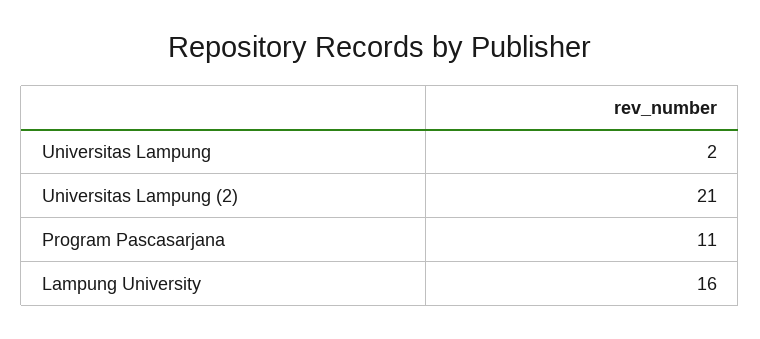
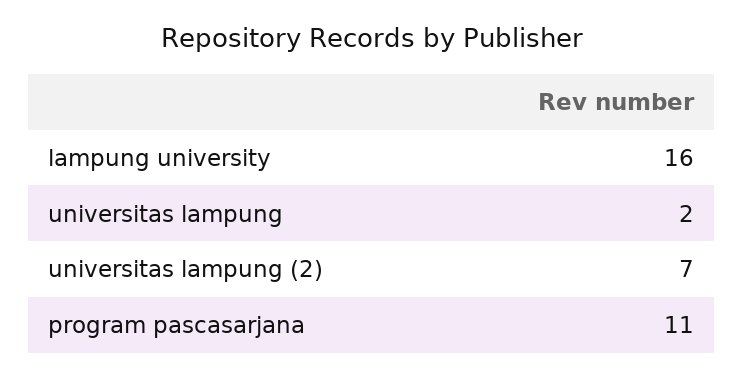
  {
    "Universitas Lampung": 2,
-   "Universitas Lampung (2)": 21,
+   "Universitas Lampung (2)": 7,
    "Program Pascasarjana": 11,
    "Lampung University": 16
  }

